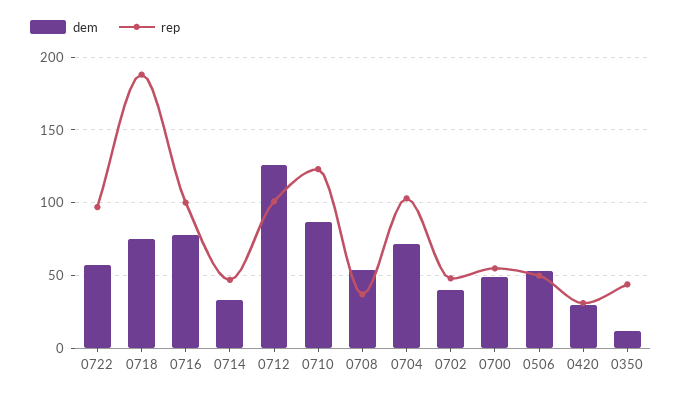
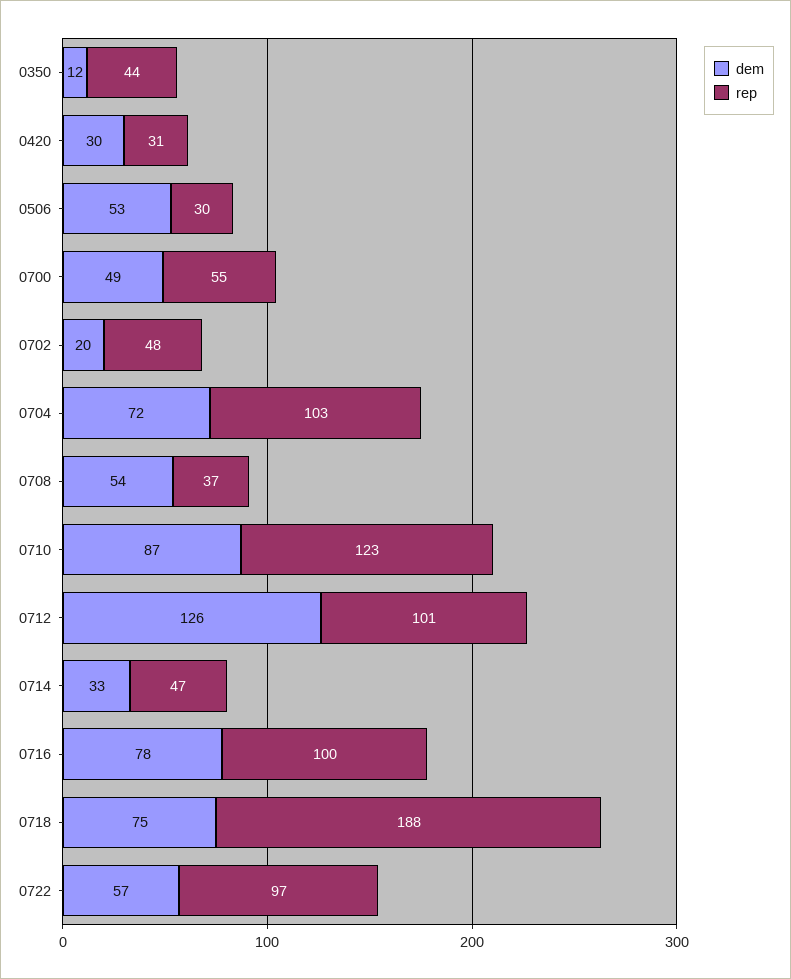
  {
    "dem": {
      "0722": 57,
      "0718": 75,
      "0716": 78,
      "0714": 33,
      "0712": 126,
      "0710": 87,
      "0708": 54,
      "0704": 72,
-     "0702": 40,
+     "0702": 20,
      "0700": 49,
      "0506": 53,
      "0420": 30,
      "0350": 12
    },
    "rep": {
      "0722": 97,
      "0718": 188,
      "0716": 100,
      "0714": 47,
      "0712": 101,
      "0710": 123,
      "0708": 37,
      "0704": 103,
      "0702": 48,
      "0700": 55,
-     "0506": 50,
+     "0506": 30,
      "0420": 31,
      "0350": 44
    }
  }

